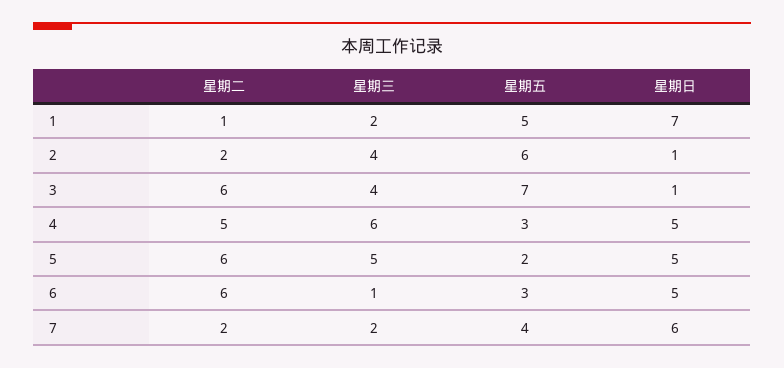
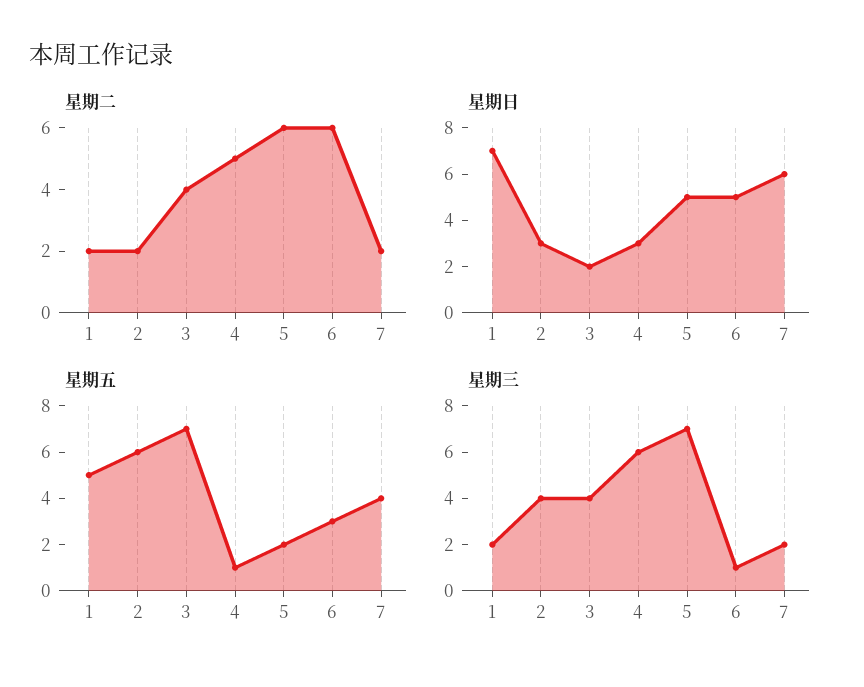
  {
    "星期二": {
-     "1": 1,
+     "1": 2,
      "2": 2,
-     "3": 6,
+     "3": 4,
      "4": 5,
      "5": 6,
      "6": 6,
      "7": 2
    },
    "星期三": {
      "1": 2,
      "2": 4,
      "3": 4,
      "4": 6,
-     "5": 5,
+     "5": 7,
      "6": 1,
      "7": 2
    },
    "星期五": {
      "1": 5,
      "2": 6,
      "3": 7,
-     "4": 3,
+     "4": 1,
      "5": 2,
      "6": 3,
      "7": 4
    },
    "星期日": {
      "1": 7,
-     "2": 1,
+     "2": 3,
-     "3": 1,
+     "3": 2,
-     "4": 5,
+     "4": 3,
      "5": 5,
      "6": 5,
      "7": 6
    }
  }

